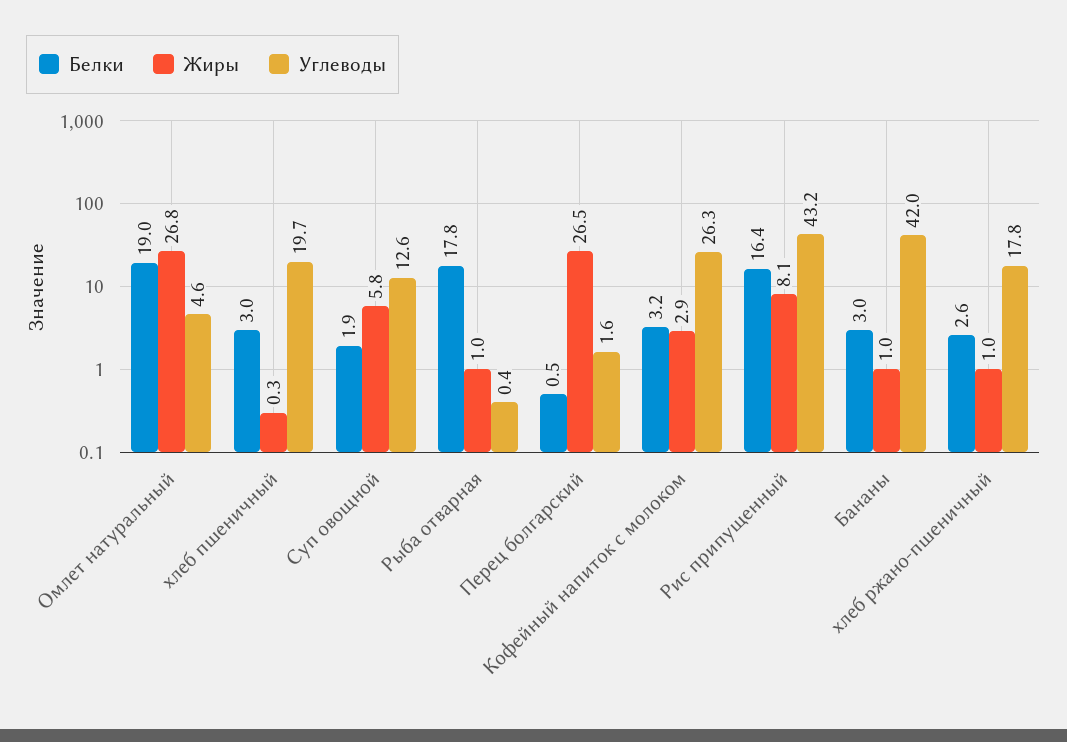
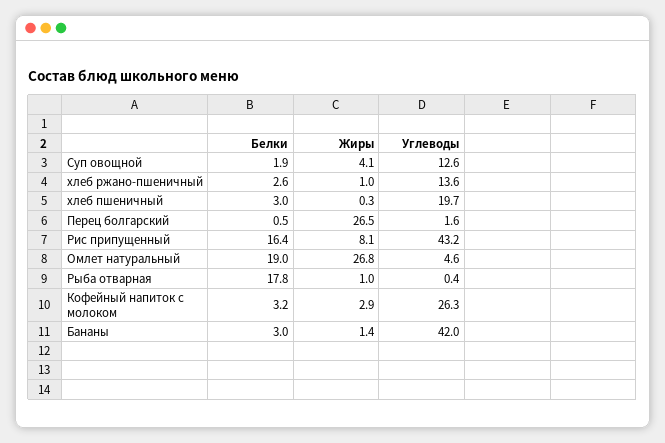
  {
    "Белки": {
      "Омлет натуральный": 19,
      "хлеб пшеничный": 3,
      "Суп овощной": 1.9,
      "Рыба отварная": 17.8,
      "Перец болгарский": 0.5,
      "Кофейный напиток с молоком": 3.2,
      "Рис припущенный": 16.4,
      "Бананы": 3,
      "хлеб ржано-пшеничный": 2.6
    },
    "Жиры": {
      "Омлет натуральный": 26.8,
      "хлеб пшеничный": 0.3,
-     "Суп овощной": 5.8,
+     "Суп овощной": 4.1,
      "Рыба отварная": 1,
      "Перец болгарский": 26.5,
      "Кофейный напиток с молоком": 2.9,
      "Рис припущенный": 8.1,
-     "Бананы": 1,
+     "Бананы": 1.4,
      "хлеб ржано-пшеничный": 1
    },
    "Углеводы": {
      "Омлет натуральный": 4.6,
      "хлеб пшеничный": 19.7,
      "Суп овощной": 12.6,
      "Рыба отварная": 0.4,
      "Перец болгарский": 1.6,
      "Кофейный напиток с молоком": 26.3,
      "Рис припущенный": 43.2,
      "Бананы": 42,
-     "хлеб ржано-пшеничный": 17.8
+     "хлеб ржано-пшеничный": 13.6
    }
  }

